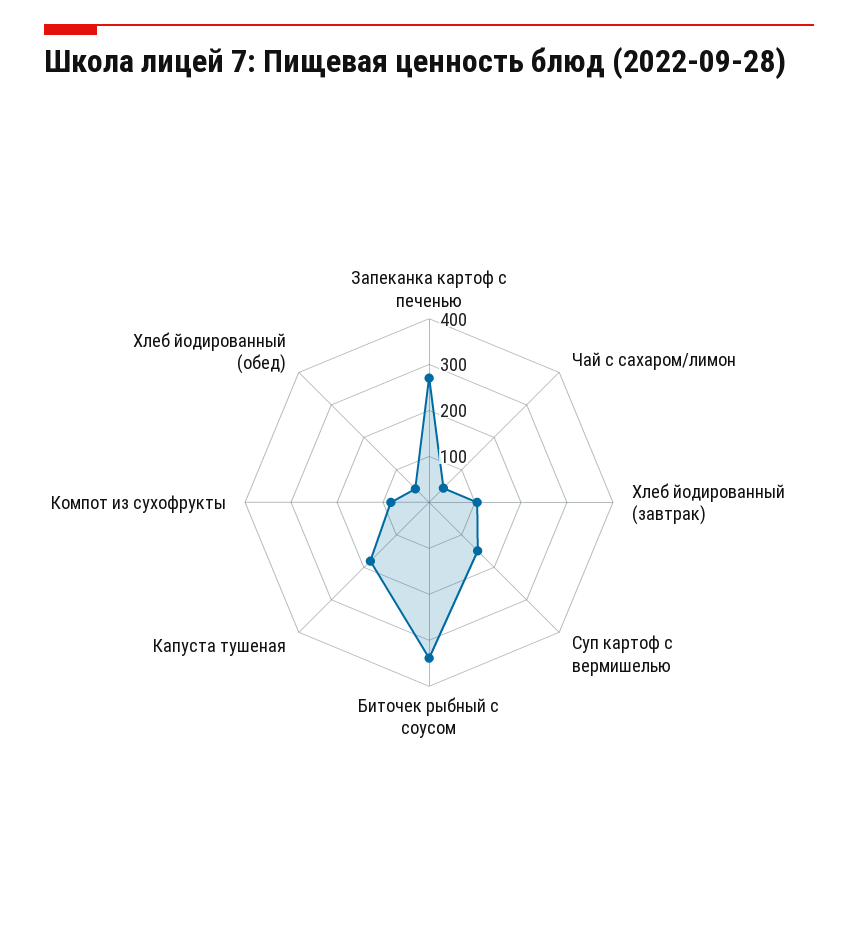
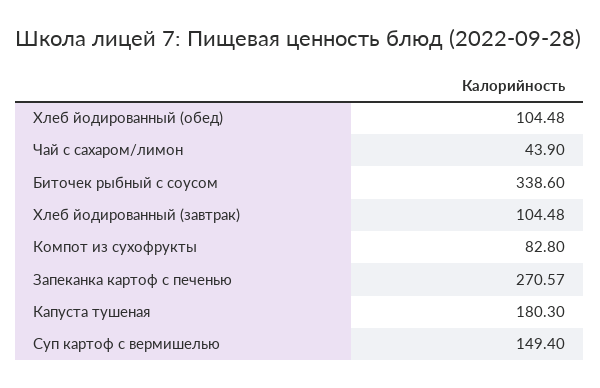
  {
    "Запеканка картоф с печенью": 270.57,
    "Чай с сахаром/лимон": 43.9,
    "Хлеб йодированный (завтрак)": 104.48,
    "Суп картоф с вермишелью": 149.4,
    "Биточек рыбный с соусом": 338.6,
    "Капуста тушеная": 180.3,
    "Компот из сухофрукты": 82.8,
-   "Хлеб йодированный (обед)": 40
+   "Хлеб йодированный (обед)": 104.48
  }

